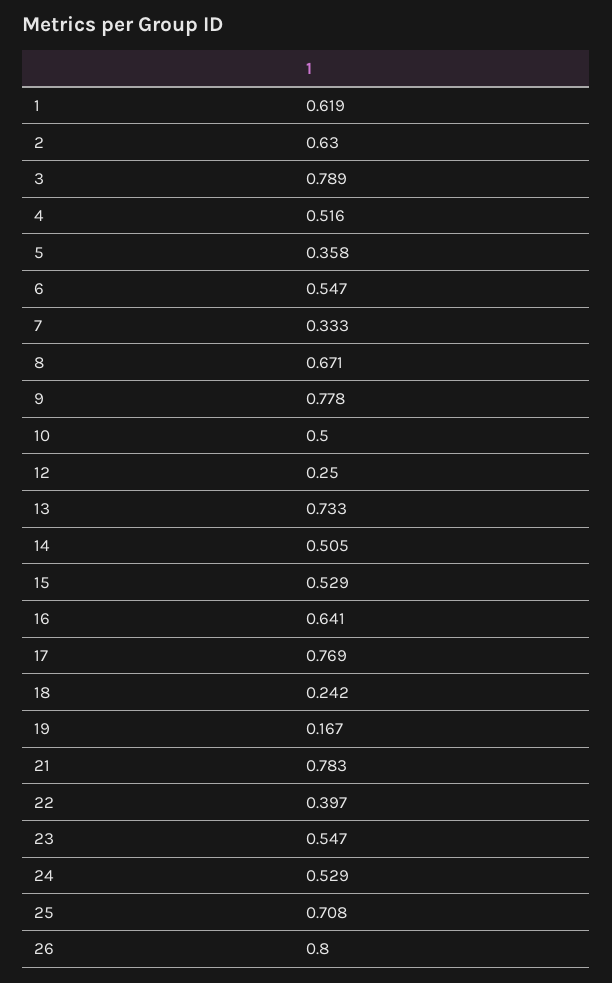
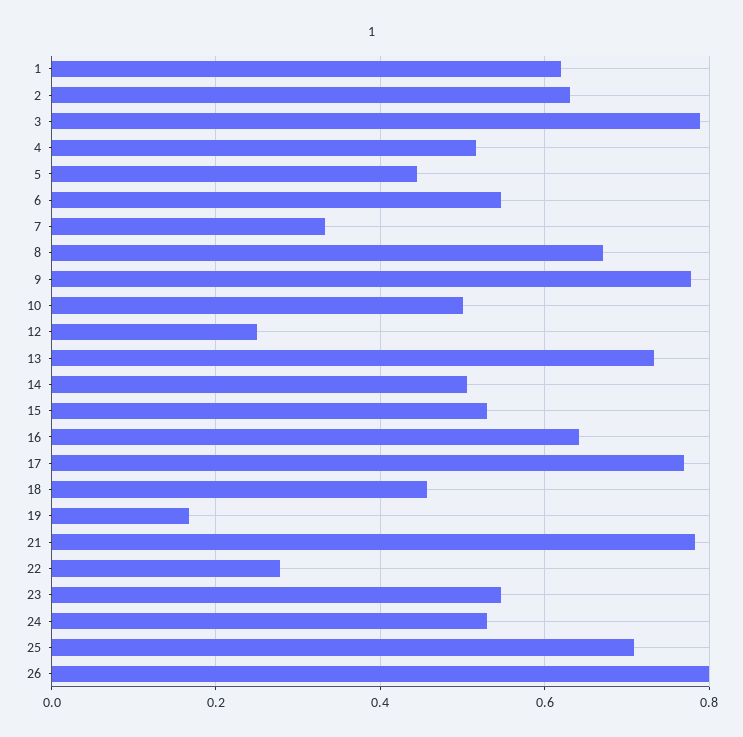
  {
    "1": 0.619,
    "2": 0.63,
    "3": 0.789,
    "4": 0.516,
-   "5": 0.358,
+   "5": 0.44,
    "6": 0.547,
    "7": 0.333,
    "8": 0.671,
    "9": 0.778,
    "10": 0.5,
    "12": 0.25,
    "13": 0.733,
    "14": 0.505,
    "15": 0.529,
    "16": 0.641,
    "17": 0.769,
-   "18": 0.242,
+   "18": 0.46,
    "19": 0.167,
    "21": 0.783,
-   "22": 0.397,
+   "22": 0.28,
    "23": 0.547,
    "24": 0.529,
    "25": 0.708,
    "26": 0.8
  }

